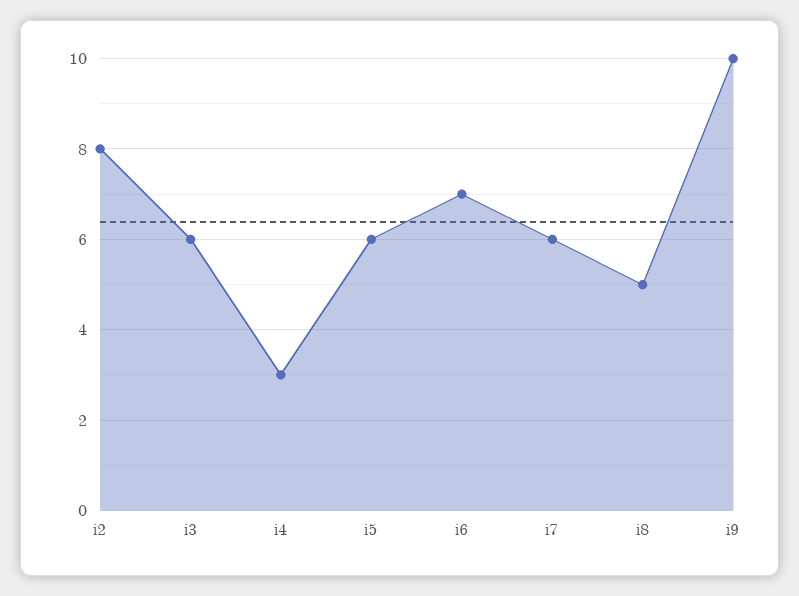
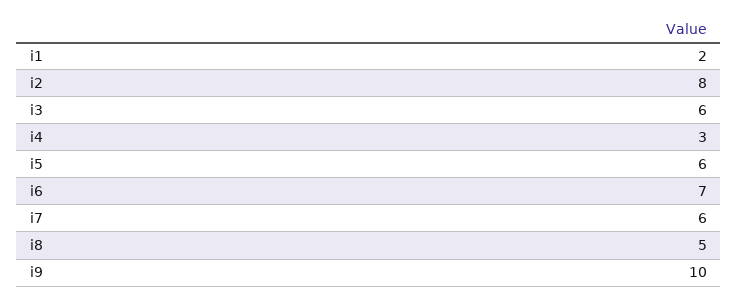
  {
    "i2": 8,
    "i3": 6,
    "i4": 3,
    "i5": 6,
    "i6": 7,
    "i7": 6,
    "i8": 5,
-   "i9": 10
+   "i9": 10,
+   "i1": 2
  }

